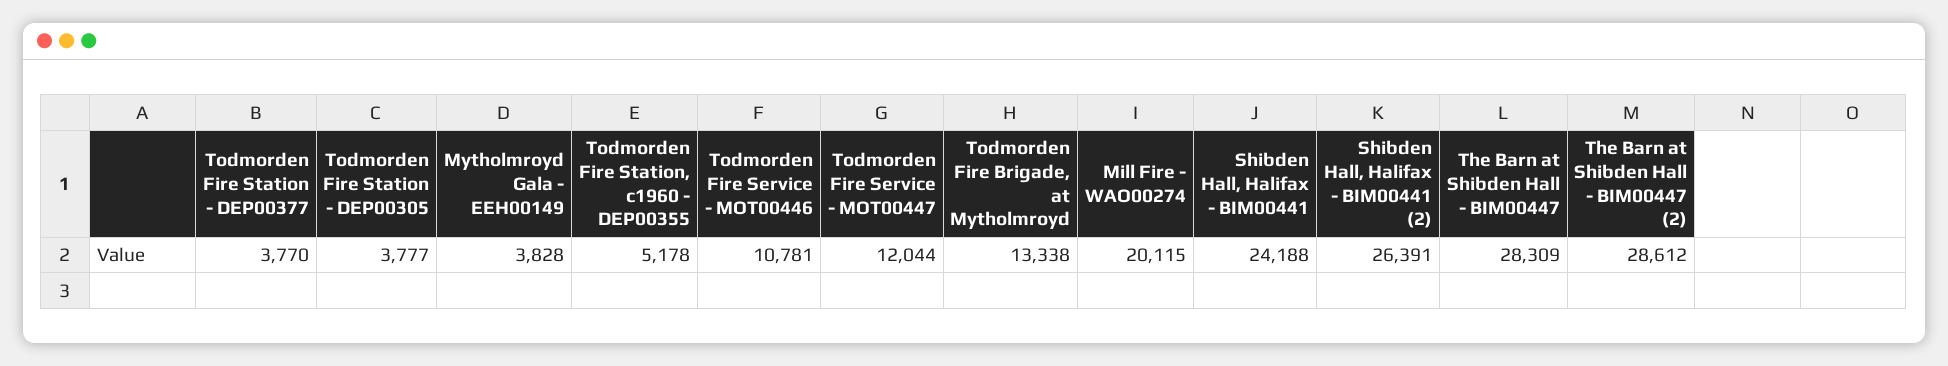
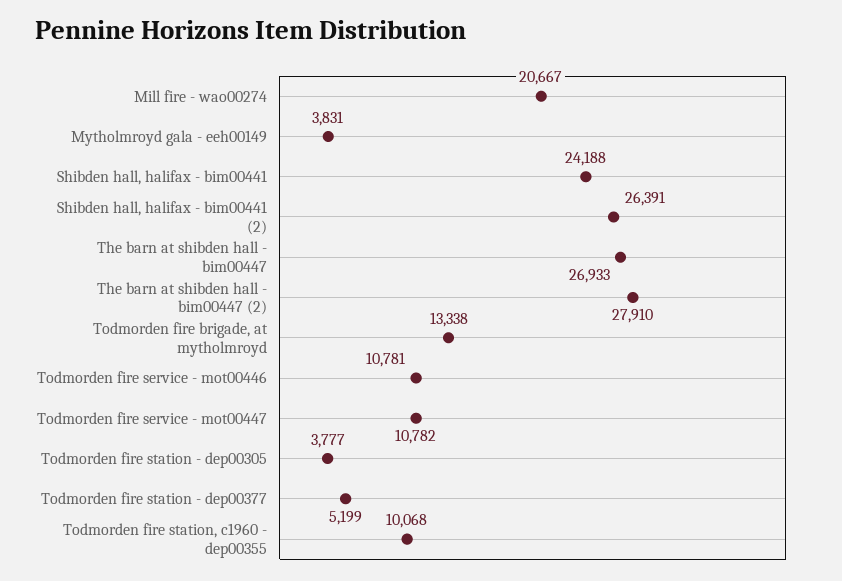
  {
-   "Todmorden Fire Station - DEP00377": 3770,
+   "Todmorden Fire Station - DEP00377": 5199,
    "Todmorden Fire Station - DEP00305": 3777,
-   "Mytholmroyd Gala - EEH00149": 3828,
+   "Mytholmroyd Gala - EEH00149": 3831,
-   "Todmorden Fire Station, c1960 - DEP00355": 5178,
+   "Todmorden Fire Station, c1960 - DEP00355": 10068,
    "Todmorden Fire Service - MOT00446": 10781,
-   "Todmorden Fire Service - MOT00447": 12044,
+   "Todmorden Fire Service - MOT00447": 10782,
    "Todmorden Fire Brigade, at Mytholmroyd": 13338,
-   "Mill Fire - WAO00274": 20115,
+   "Mill Fire - WAO00274": 20667,
    "Shibden Hall, Halifax - BIM00441": 24188,
    "Shibden Hall, Halifax - BIM00441 (2)": 26391,
-   "The Barn at Shibden Hall - BIM00447": 28309,
+   "The Barn at Shibden Hall - BIM00447": 26933,
-   "The Barn at Shibden Hall - BIM00447 (2)": 28612
+   "The Barn at Shibden Hall - BIM00447 (2)": 27910
  }

